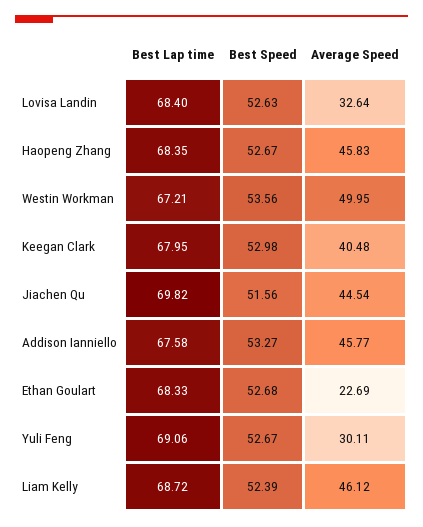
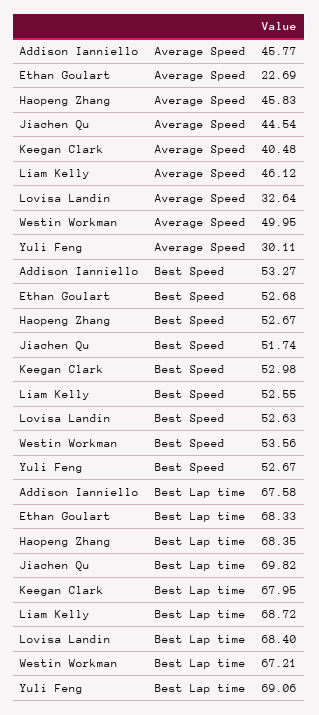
  {
    "Best Lap time": {
      "Lovisa Landin": 68.4,
      "Haopeng Zhang": 68.35,
      "Westin Workman": 67.21,
      "Keegan Clark": 67.95,
      "Jiachen Qu": 69.82,
      "Addison Ianniello": 67.58,
      "Ethan Goulart": 68.33,
      "Yuli Feng": 69.06,
      "Liam Kelly": 68.72
    },
    "Best Speed": {
      "Lovisa Landin": 52.63,
      "Haopeng Zhang": 52.67,
      "Westin Workman": 53.56,
      "Keegan Clark": 52.98,
-     "Jiachen Qu": 51.56,
+     "Jiachen Qu": 51.74,
      "Addison Ianniello": 53.27,
      "Ethan Goulart": 52.68,
      "Yuli Feng": 52.67,
-     "Liam Kelly": 52.39
+     "Liam Kelly": 52.55
    },
    "Average Speed": {
      "Lovisa Landin": 32.64,
      "Haopeng Zhang": 45.83,
      "Westin Workman": 49.95,
      "Keegan Clark": 40.48,
      "Jiachen Qu": 44.54,
      "Addison Ianniello": 45.77,
      "Ethan Goulart": 22.69,
      "Yuli Feng": 30.11,
      "Liam Kelly": 46.12
    }
  }

